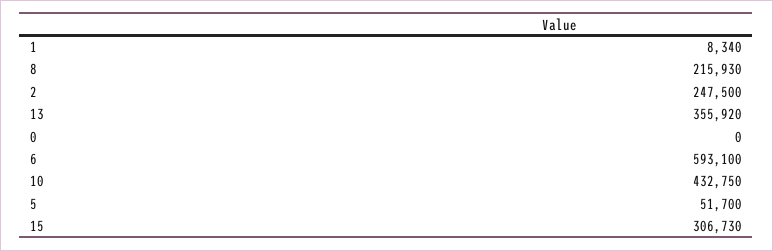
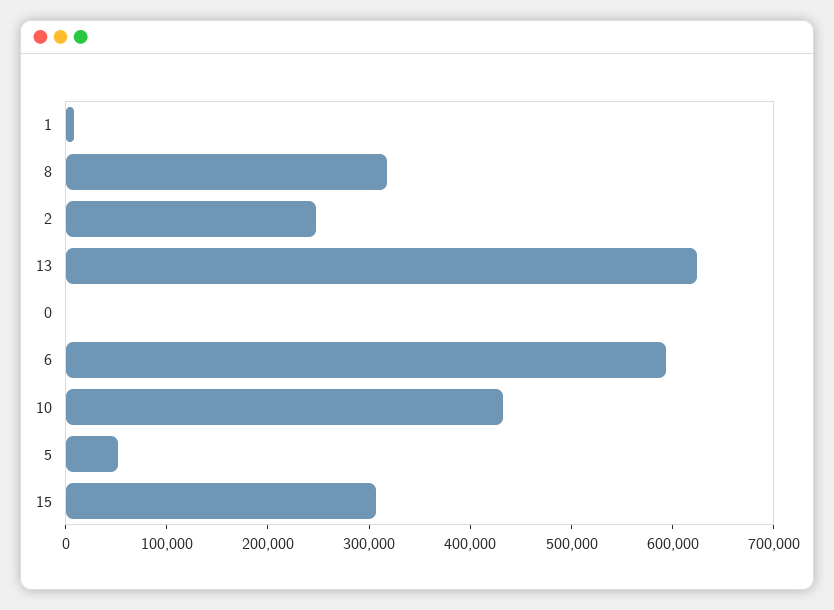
  {
    "1": 8340,
-   "8": 215930,
+   "8": 320000,
    "2": 247500,
-   "13": 355920,
+   "13": 620000,
    "0": 0,
    "6": 593100,
    "10": 432750,
    "5": 51700,
    "15": 306730
  }

